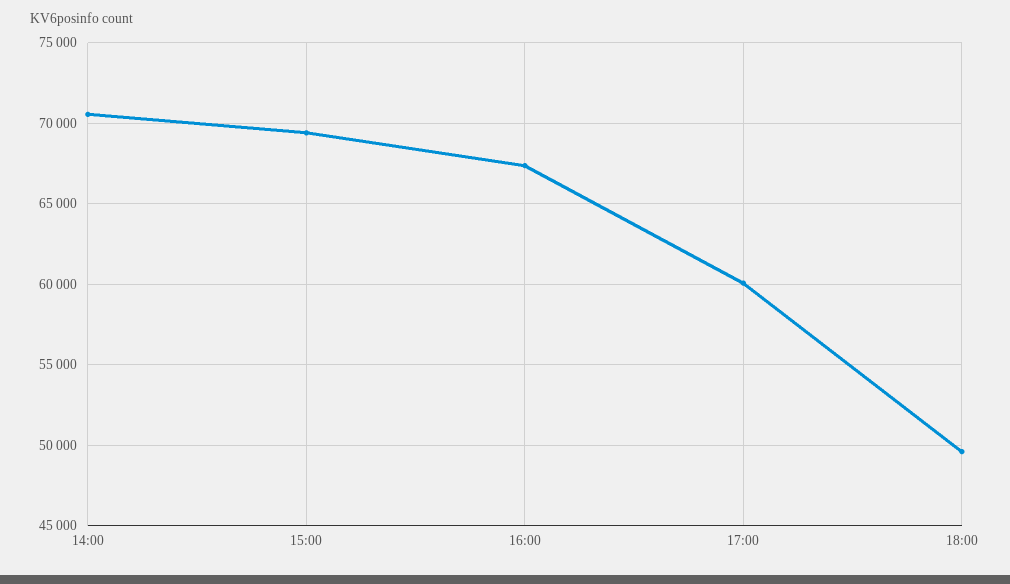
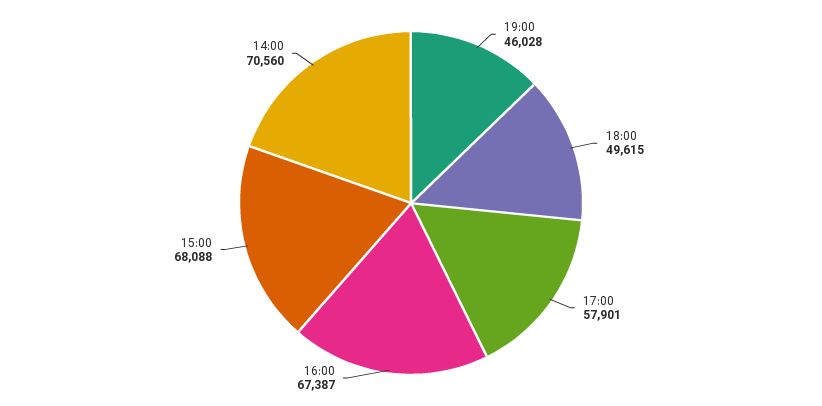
  {
    "14:00": 70560,
-   "15:00": 69500,
+   "15:00": 68088,
    "16:00": 67387,
-   "17:00": 60000,
+   "17:00": 57901,
-   "18:00": 49615
+   "18:00": 49615,
+   "19:00": 46028
  }

